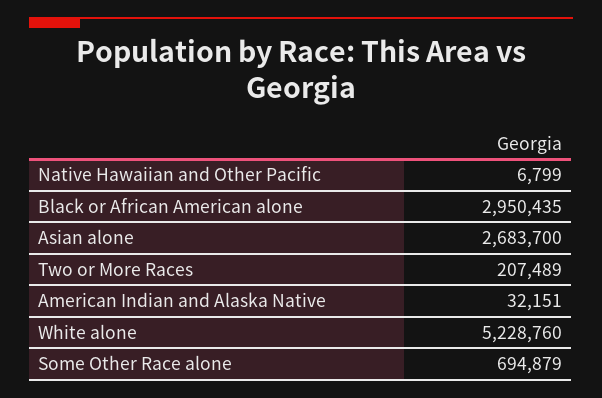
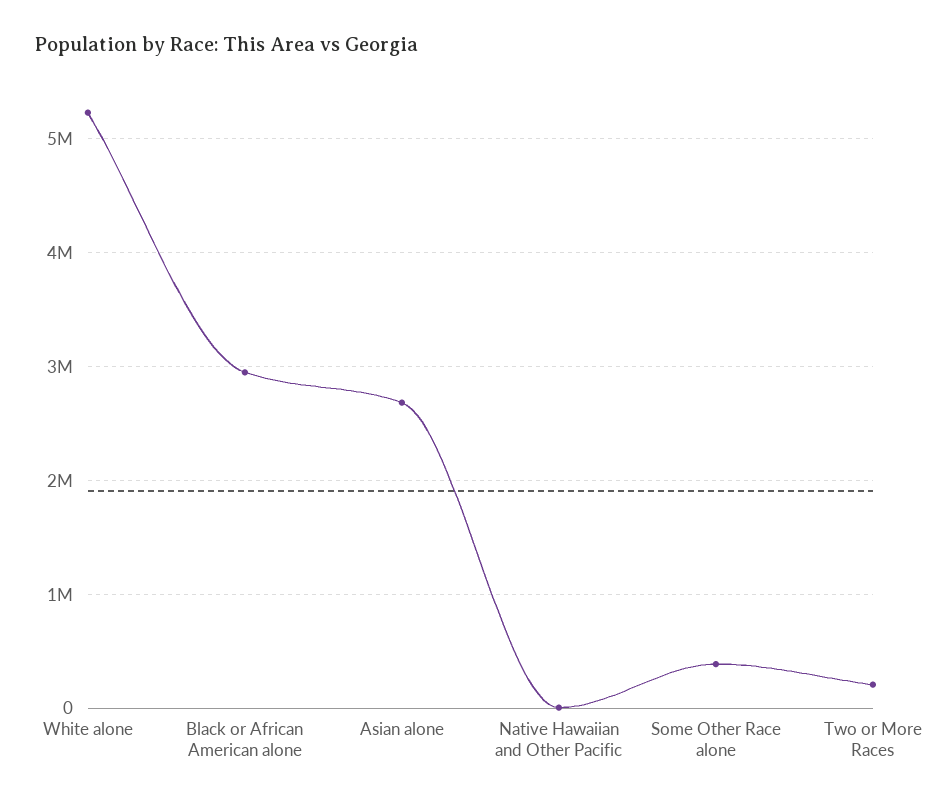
  {
    "Native Hawaiian and Other Pacific": 6799,
    "Black or African American alone": 2950435,
    "Asian alone": 2683700,
    "Two or More Races": 207489,
-   "American Indian and Alaska Native": 32151,
    "White alone": 5228760,
-   "Some Other Race alone": 694879
+   "Some Other Race alone": 400000
  }

